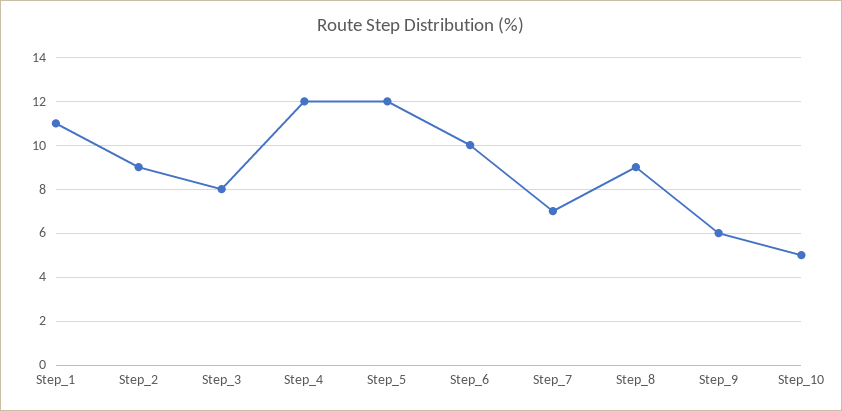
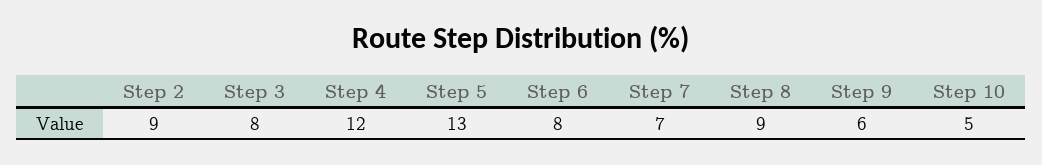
  {
-   "Step_1": 11,
    "Step_2": 9,
    "Step_3": 8,
    "Step_4": 12,
-   "Step_5": 12,
+   "Step_5": 13,
-   "Step_6": 10,
+   "Step_6": 8,
    "Step_7": 7,
    "Step_8": 9,
    "Step_9": 6,
    "Step_10": 5
  }

